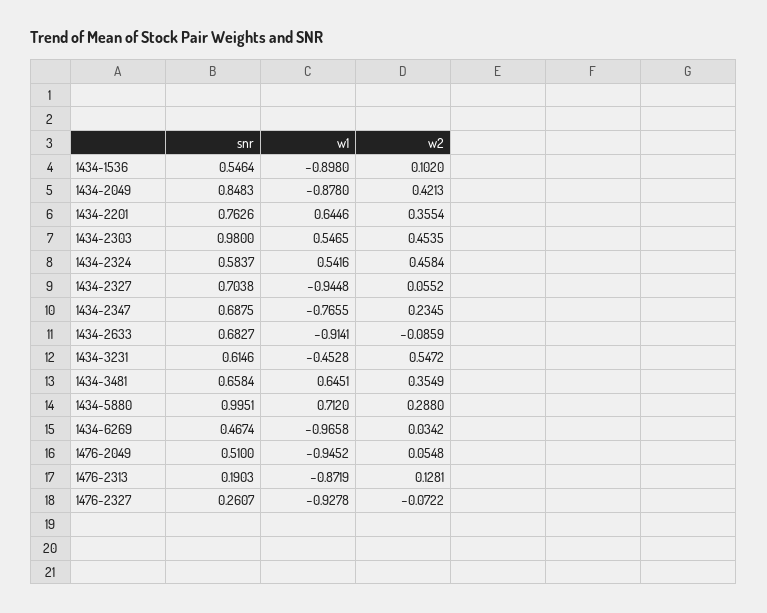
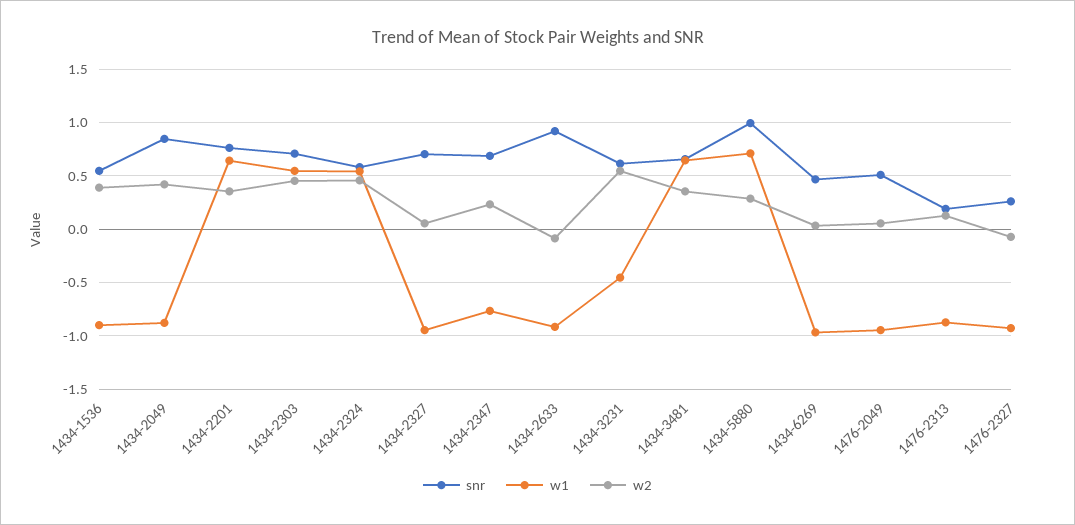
  {
    "snr": {
      "1434-1536": 0.5464,
      "1434-2049": 0.8483,
      "1434-2201": 0.7626,
-     "1434-2303": 0.98,
+     "1434-2303": 0.7,
      "1434-2324": 0.5837,
      "1434-2327": 0.7038,
      "1434-2347": 0.6875,
-     "1434-2633": 0.6827,
+     "1434-2633": 0.9,
      "1434-3231": 0.6146,
      "1434-3481": 0.6584,
      "1434-5880": 0.9951,
      "1434-6269": 0.4674,
      "1476-2049": 0.51,
      "1476-2313": 0.1903,
      "1476-2327": 0.2607
    },
    "w1": {
      "1434-1536": -0.898,
      "1434-2049": -0.878,
      "1434-2201": 0.6446,
      "1434-2303": 0.5465,
      "1434-2324": 0.5416,
      "1434-2327": -0.9448,
      "1434-2347": -0.7655,
      "1434-2633": -0.9141,
      "1434-3231": -0.4528,
      "1434-3481": 0.6451,
      "1434-5880": 0.712,
      "1434-6269": -0.9658,
      "1476-2049": -0.9452,
      "1476-2313": -0.8719,
      "1476-2327": -0.9278
    },
    "w2": {
-     "1434-1536": 0.102,
+     "1434-1536": 0.4,
      "1434-2049": 0.4213,
      "1434-2201": 0.3554,
      "1434-2303": 0.4535,
      "1434-2324": 0.4584,
      "1434-2327": 0.0552,
      "1434-2347": 0.2345,
      "1434-2633": -0.0859,
      "1434-3231": 0.5472,
      "1434-3481": 0.3549,
      "1434-5880": 0.288,
      "1434-6269": 0.0342,
      "1476-2049": 0.0548,
      "1476-2313": 0.1281,
      "1476-2327": -0.0722
    }
  }

